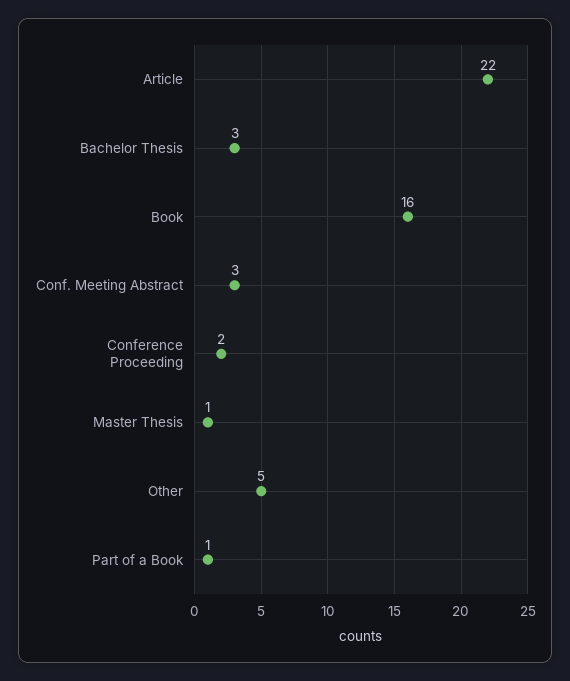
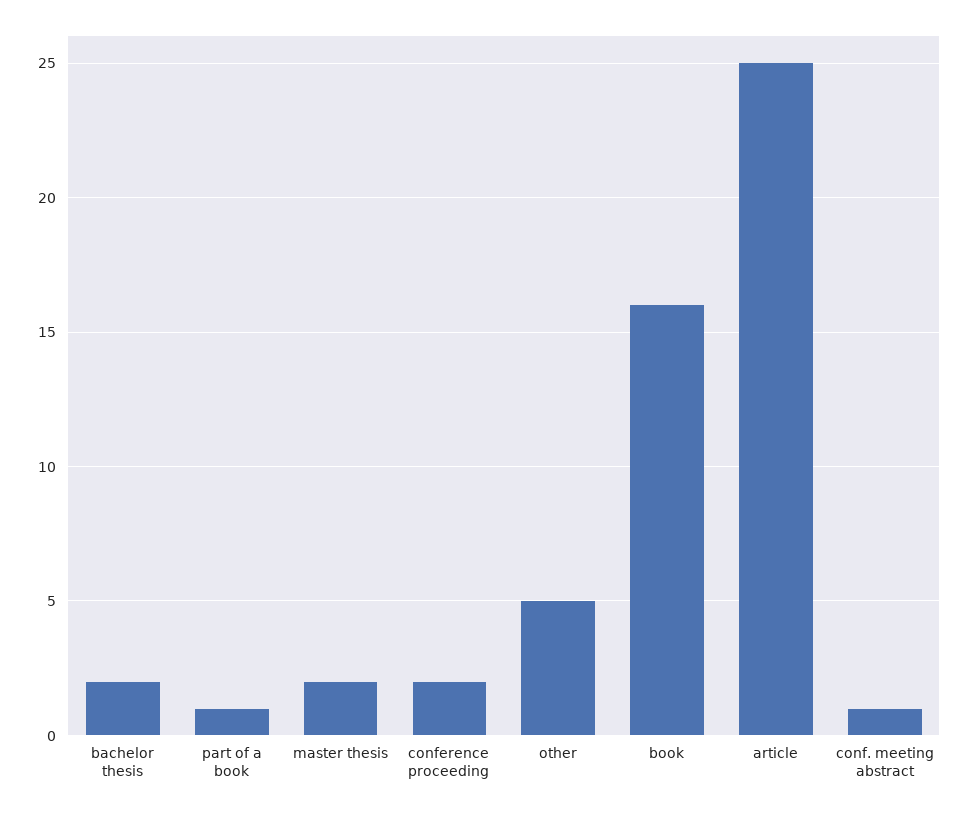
  {
-   "Article": 22,
+   "Article": 25,
-   "Bachelor Thesis": 3,
+   "Bachelor Thesis": 2,
    "Book": 16,
-   "Conf. Meeting Abstract": 3,
+   "Conf. Meeting Abstract": 1,
    "Conference Proceeding": 2,
-   "Master Thesis": 1,
+   "Master Thesis": 2,
    "Other": 5,
    "Part of a Book": 1
  }

